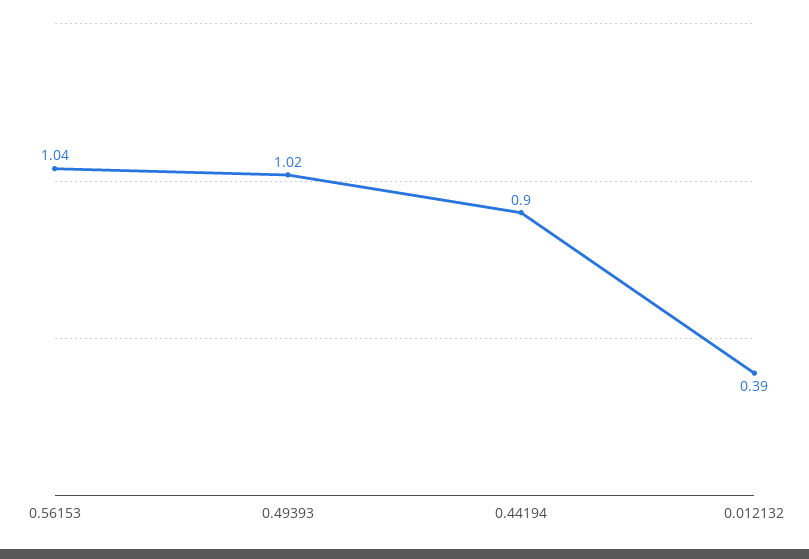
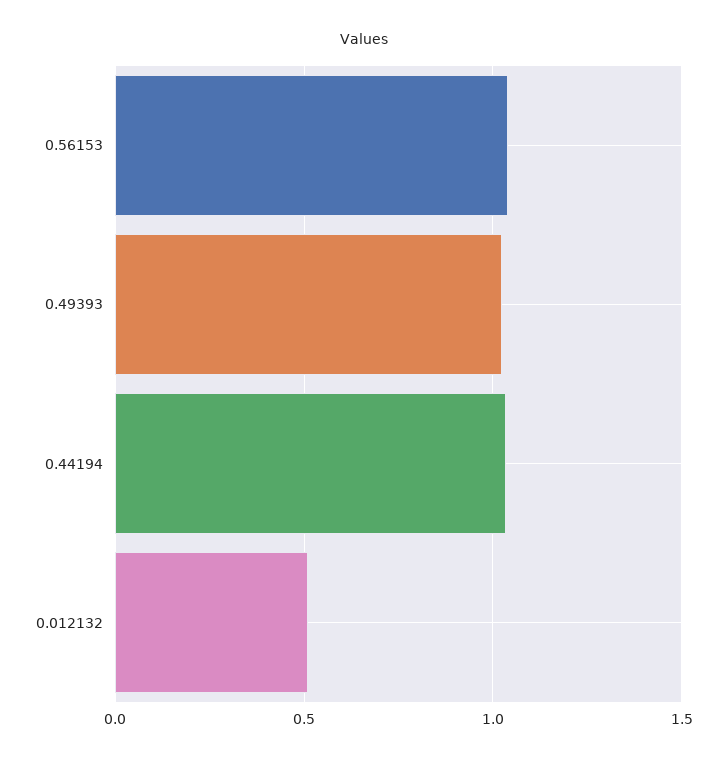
  {
    "0.56153": 1.04,
    "0.49393": 1.02,
-   "0.44194": 0.9,
+   "0.44194": 1.05,
-   "0.012132": 0.39
+   "0.012132": 0.5
  }

